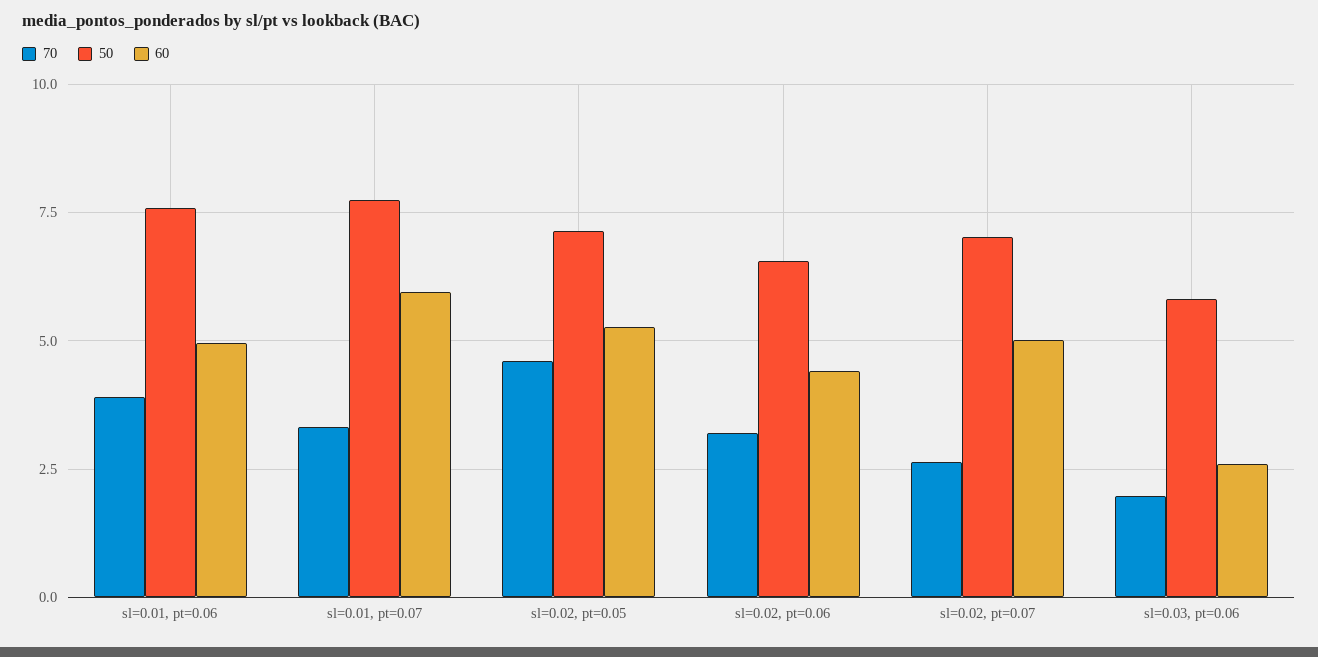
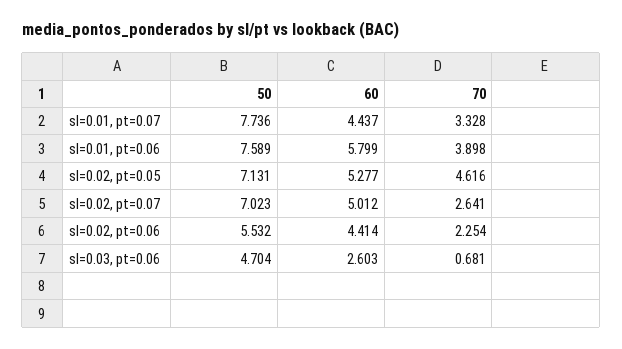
  {
    "70": {
      "sl=0.01, pt=0.06": 3.898,
      "sl=0.01, pt=0.07": 3.328,
      "sl=0.02, pt=0.05": 4.616,
-     "sl=0.02, pt=0.06": 3.25,
+     "sl=0.02, pt=0.06": 2.254,
      "sl=0.02, pt=0.07": 2.641,
-     "sl=0.03, pt=0.06": 2
+     "sl=0.03, pt=0.06": 0.681
    },
    "50": {
      "sl=0.01, pt=0.06": 7.589,
      "sl=0.01, pt=0.07": 7.736,
      "sl=0.02, pt=0.05": 7.131,
-     "sl=0.02, pt=0.06": 6.5,
+     "sl=0.02, pt=0.06": 5.532,
      "sl=0.02, pt=0.07": 7.023,
-     "sl=0.03, pt=0.06": 5.75
+     "sl=0.03, pt=0.06": 4.704
    },
    "60": {
-     "sl=0.01, pt=0.06": 5,
+     "sl=0.01, pt=0.06": 5.799,
-     "sl=0.01, pt=0.07": 6,
+     "sl=0.01, pt=0.07": 4.437,
      "sl=0.02, pt=0.05": 5.277,
      "sl=0.02, pt=0.06": 4.414,
      "sl=0.02, pt=0.07": 5.012,
      "sl=0.03, pt=0.06": 2.603
    }
  }

